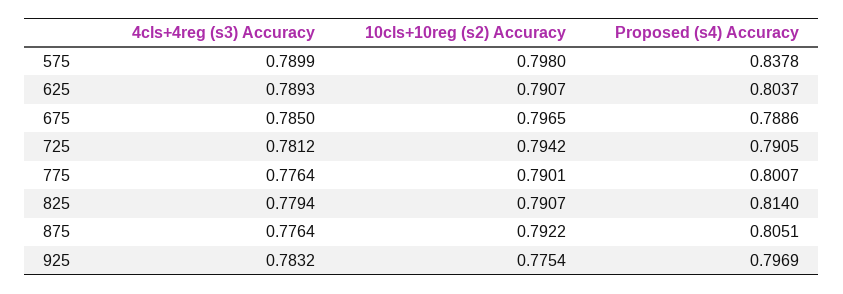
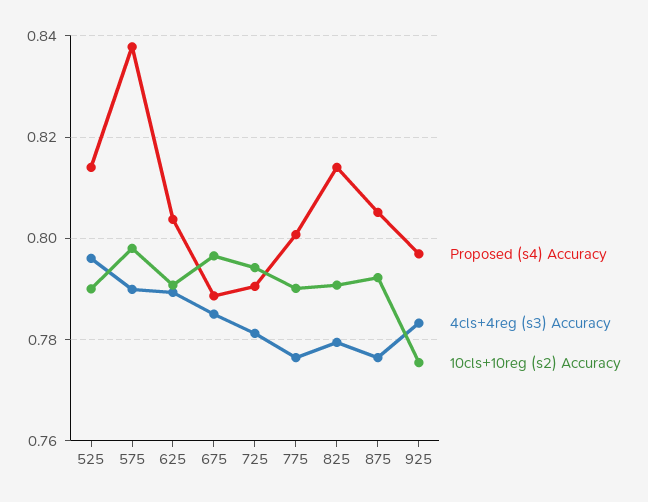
  {
    "4cls+4reg (s3) Accuracy": {
      "575": 0.7899,
      "625": 0.7893,
      "675": 0.785,
      "725": 0.7812,
      "775": 0.7764,
      "825": 0.7794,
      "875": 0.7764,
-     "925": 0.7832
+     "925": 0.7832,
+     "525": 0.796
    },
    "10cls+10reg (s2) Accuracy": {
      "575": 0.798,
      "625": 0.7907,
      "675": 0.7965,
      "725": 0.7942,
      "775": 0.7901,
      "825": 0.7907,
      "875": 0.7922,
-     "925": 0.7754
+     "925": 0.7754,
+     "525": 0.79
    },
    "Proposed (s4) Accuracy": {
      "575": 0.8378,
      "625": 0.8037,
      "675": 0.7886,
      "725": 0.7905,
      "775": 0.8007,
      "825": 0.814,
      "875": 0.8051,
-     "925": 0.7969
+     "925": 0.7969,
+     "525": 0.814
    }
  }

